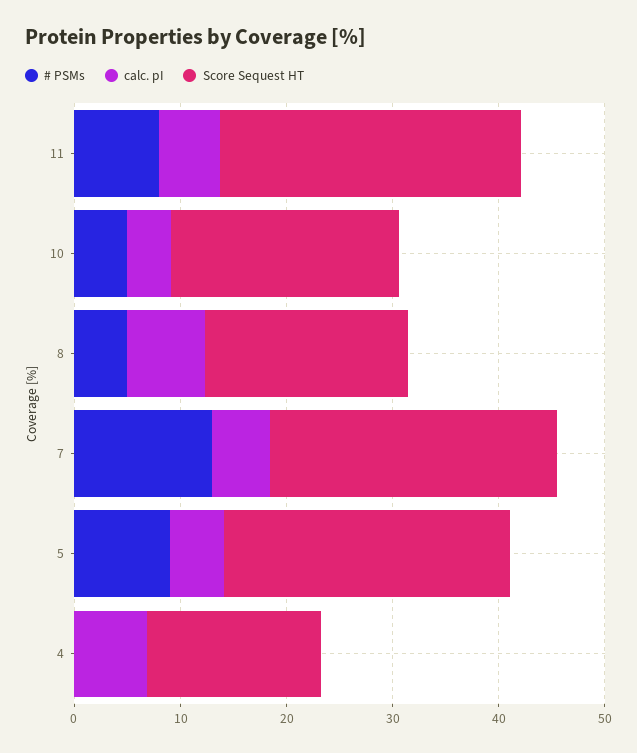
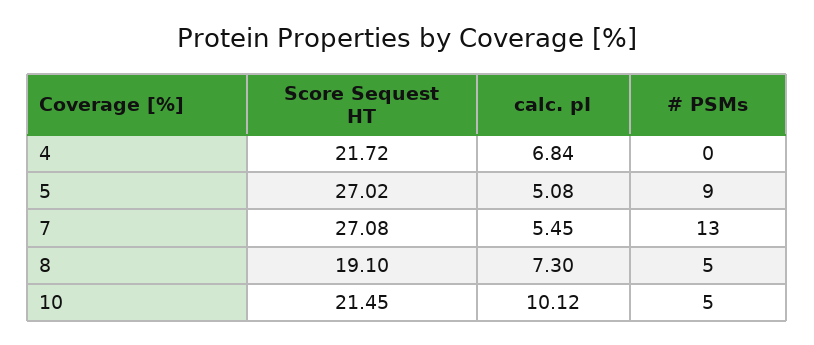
  {
    "# PSMs": {
-     "11": 8,
      "10": 5,
      "8": 5,
      "7": 13,
      "5": 9,
      "4": 0
    },
    "calc. pI": {
-     "11": 6,
-     "10": 4,
+     "10": 10.12,
      "8": 7.3,
      "7": 5.45,
      "5": 5.08,
      "4": 6.84
    },
    "Score Sequest HT": {
-     "11": 28,
      "10": 21.45,
      "8": 19.1,
      "7": 27.08,
      "5": 27.02,
-     "4": 16
+     "4": 21.72
    }
  }

